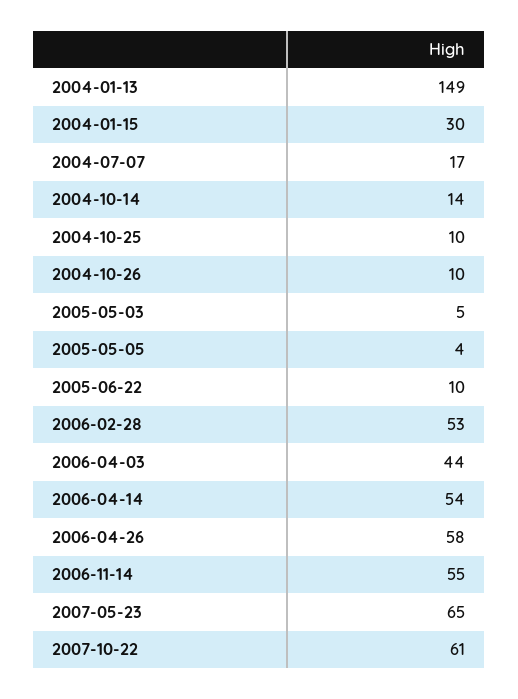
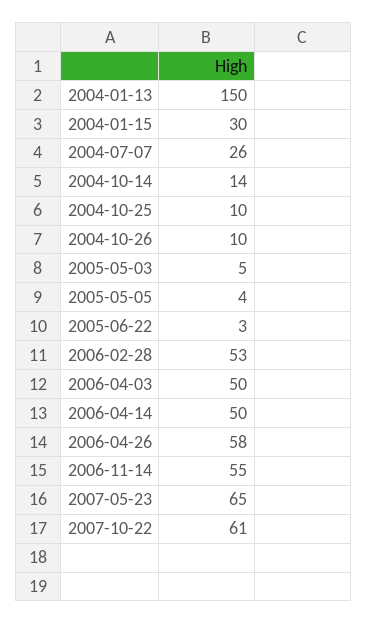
  {
-   "2004-01-13": 149,
+   "2004-01-13": 150,
    "2004-01-15": 30,
-   "2004-07-07": 17,
+   "2004-07-07": 26,
    "2004-10-14": 14,
    "2004-10-25": 10,
    "2004-10-26": 10,
    "2005-05-03": 5,
    "2005-05-05": 4,
-   "2005-06-22": 10,
+   "2005-06-22": 3,
    "2006-02-28": 53,
-   "2006-04-03": 44,
+   "2006-04-03": 50,
-   "2006-04-14": 54,
+   "2006-04-14": 50,
    "2006-04-26": 58,
    "2006-11-14": 55,
    "2007-05-23": 65,
    "2007-10-22": 61
  }

